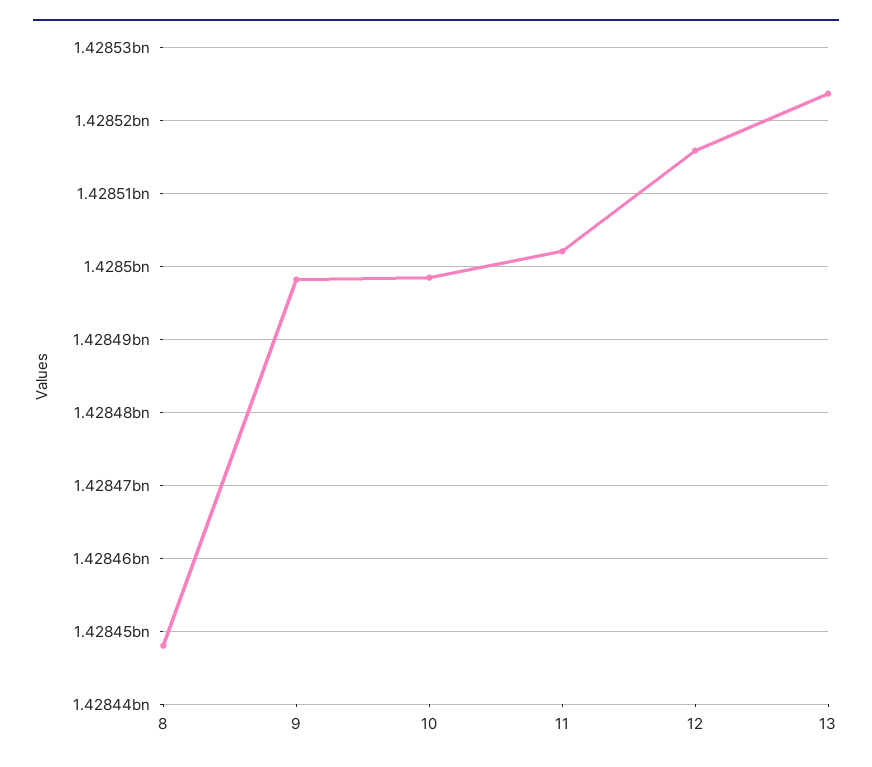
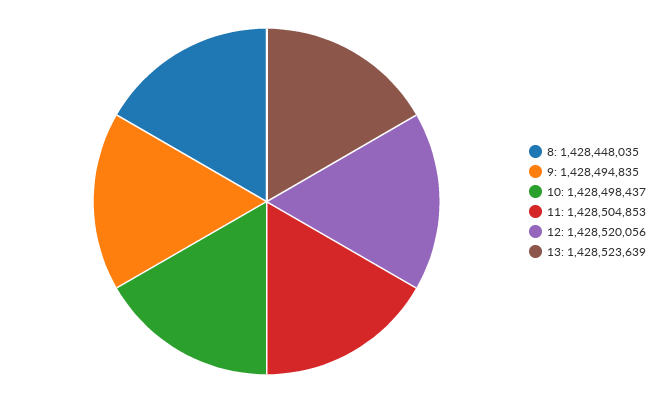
  {
    "8": 1428448035,
-   "9": 1428498000,
+   "9": 1428494835,
    "10": 1428498437,
-   "11": 1428502000,
+   "11": 1428504853,
-   "12": 1428516000,
+   "12": 1428520056,
    "13": 1428523639
  }

